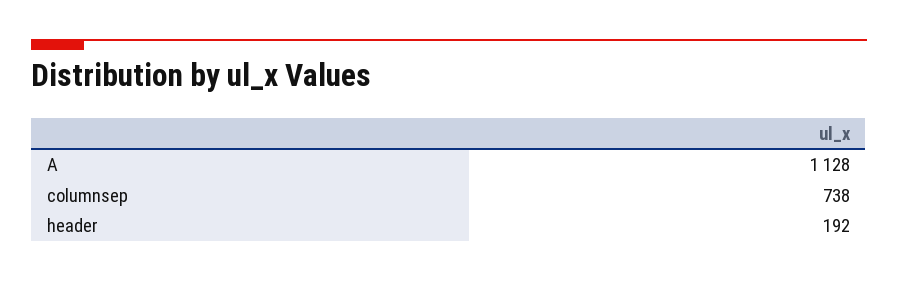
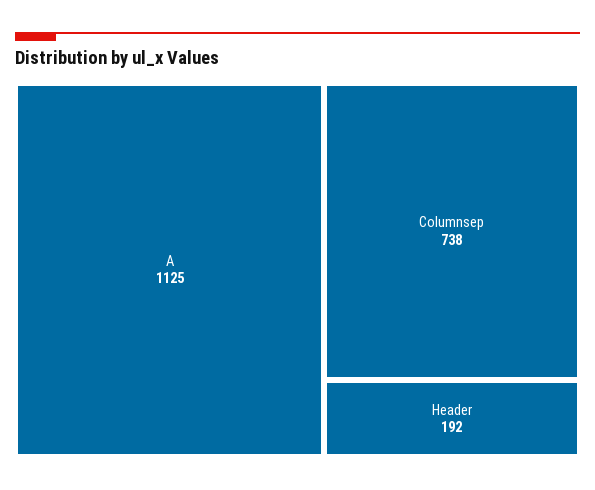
  {
-   "A": 1128,
+   "A": 1125,
    "columnsep": 738,
    "header": 192
  }

